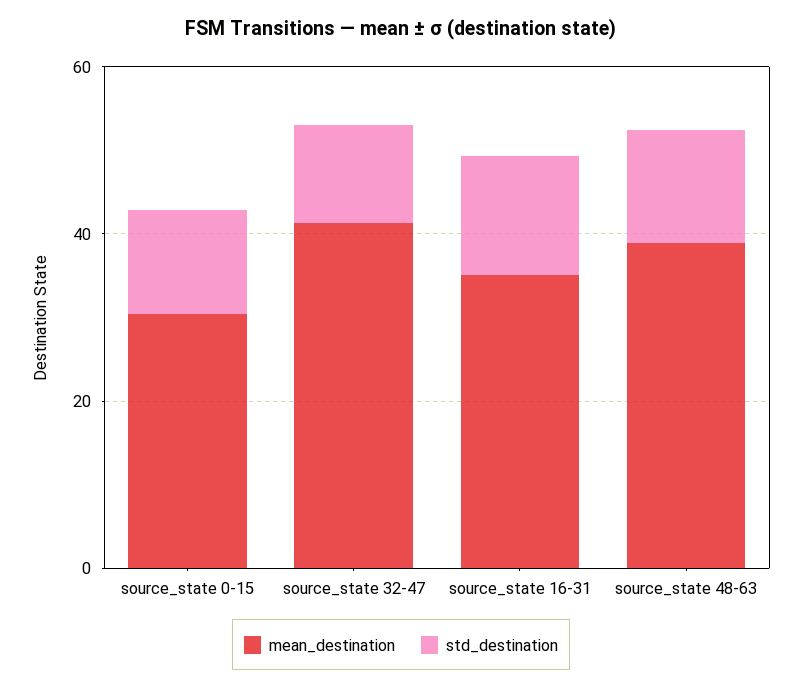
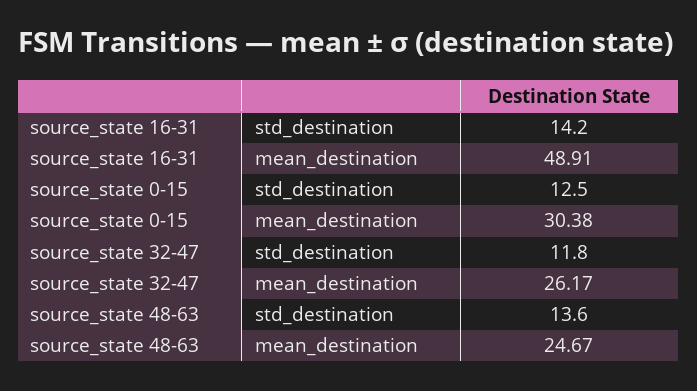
  {
    "mean_destination": {
      "source_state 0-15": 30.38,
-     "source_state 32-47": 40,
+     "source_state 32-47": 26.17,
-     "source_state 16-31": 35,
+     "source_state 16-31": 48.91,
-     "source_state 48-63": 40
+     "source_state 48-63": 24.67
    },
    "std_destination": {
      "source_state 0-15": 12.5,
      "source_state 32-47": 11.8,
      "source_state 16-31": 14.2,
      "source_state 48-63": 13.6
    }
  }

